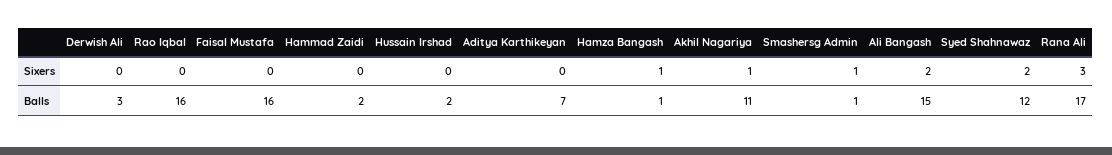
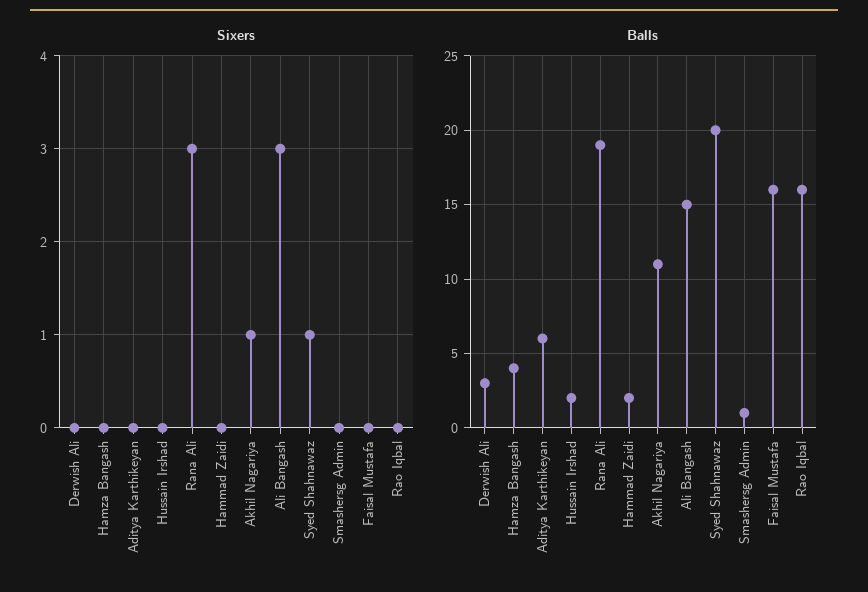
  {
    "Sixers": {
      "Derwish Ali": 0,
      "Rao Iqbal": 0,
      "Faisal Mustafa": 0,
      "Hammad Zaidi": 0,
      "Hussain Irshad": 0,
      "Aditya Karthikeyan": 0,
-     "Hamza Bangash": 1,
+     "Hamza Bangash": 0,
      "Akhil Nagariya": 1,
-     "Smashersg Admin": 1,
+     "Smashersg Admin": 0,
-     "Ali Bangash": 2,
+     "Ali Bangash": 3,
-     "Syed Shahnawaz": 2,
+     "Syed Shahnawaz": 1,
      "Rana Ali": 3
    },
    "Balls": {
      "Derwish Ali": 3,
      "Rao Iqbal": 16,
      "Faisal Mustafa": 16,
      "Hammad Zaidi": 2,
      "Hussain Irshad": 2,
-     "Aditya Karthikeyan": 7,
+     "Aditya Karthikeyan": 6,
-     "Hamza Bangash": 1,
+     "Hamza Bangash": 4,
      "Akhil Nagariya": 11,
      "Smashersg Admin": 1,
      "Ali Bangash": 15,
-     "Syed Shahnawaz": 12,
+     "Syed Shahnawaz": 20,
-     "Rana Ali": 17
+     "Rana Ali": 19
    }
  }

